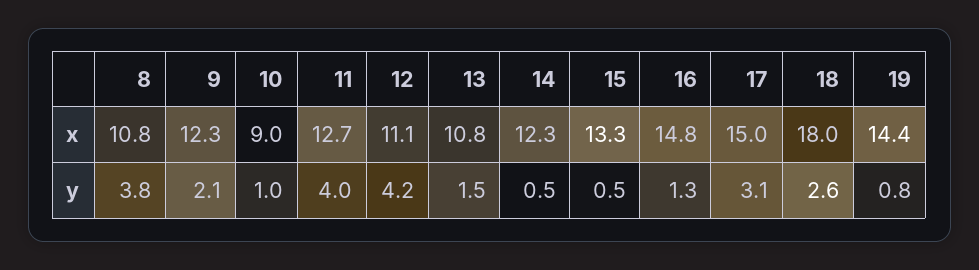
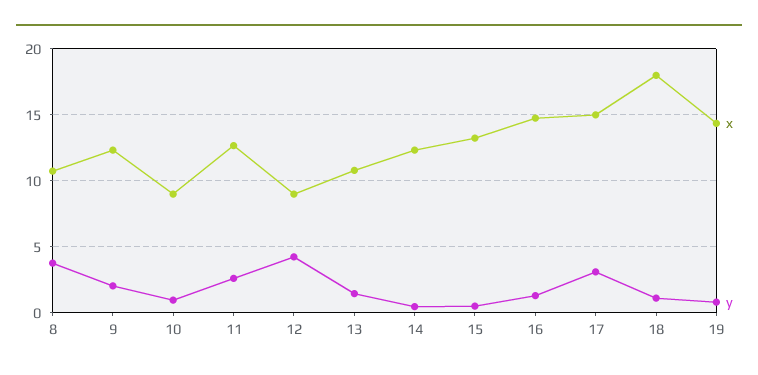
  {
    "x": {
      "8": 10.8,
      "9": 12.3,
      "10": 9,
      "11": 12.7,
-     "12": 11.1,
+     "12": 9,
      "13": 10.8,
      "14": 12.3,
      "15": 13.3,
      "16": 14.8,
      "17": 15,
      "18": 18,
      "19": 14.4
    },
    "y": {
      "8": 3.8,
      "9": 2.1,
      "10": 1,
-     "11": 4,
+     "11": 2.5,
      "12": 4.2,
      "13": 1.5,
      "14": 0.5,
      "15": 0.5,
      "16": 1.3,
      "17": 3.1,
-     "18": 2.6,
+     "18": 1,
      "19": 0.8
    }
  }

